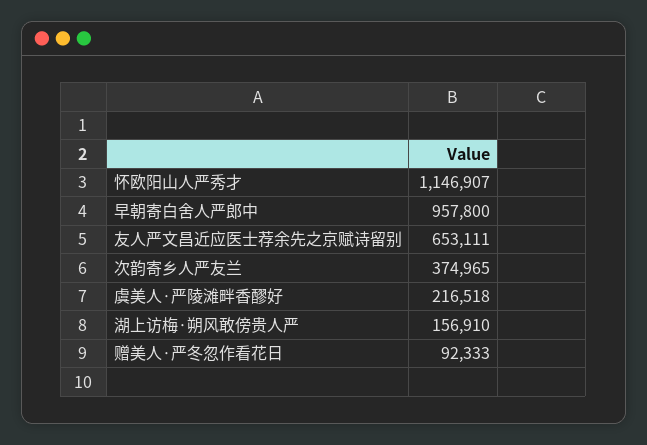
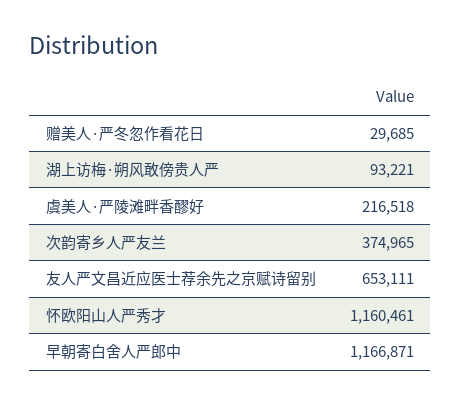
  {
-   "怀欧阳山人严秀才": 1146907,
+   "怀欧阳山人严秀才": 1160461,
-   "早朝寄白舍人严郎中": 957800,
+   "早朝寄白舍人严郎中": 1166871,
    "友人严文昌近应医士荐余先之京赋诗留别": 653111,
    "次韵寄乡人严友兰": 374965,
    "虞美人·严陵滩畔香醪好": 216518,
-   "湖上访梅·朔风敢傍贵人严": 156910,
+   "湖上访梅·朔风敢傍贵人严": 93221,
-   "赠美人·严冬忽作看花日": 92333
+   "赠美人·严冬忽作看花日": 29685
  }

